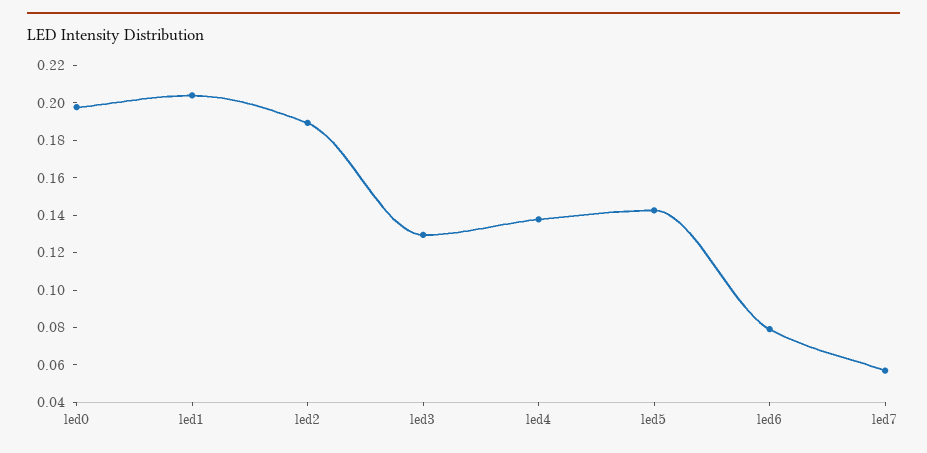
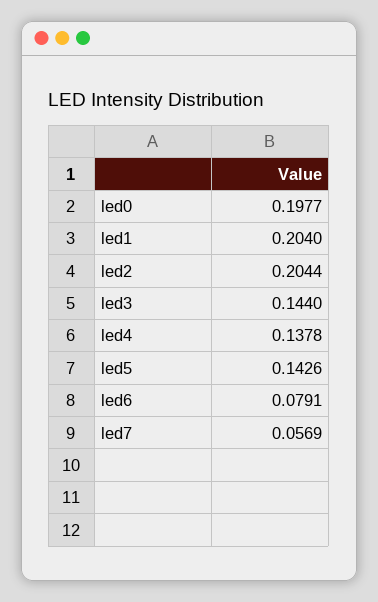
  {
    "led0": 0.1977,
    "led1": 0.204,
-   "led2": 0.19,
+   "led2": 0.2044,
-   "led3": 0.13,
+   "led3": 0.144,
    "led4": 0.1378,
    "led5": 0.1426,
    "led6": 0.0791,
    "led7": 0.0569
  }

